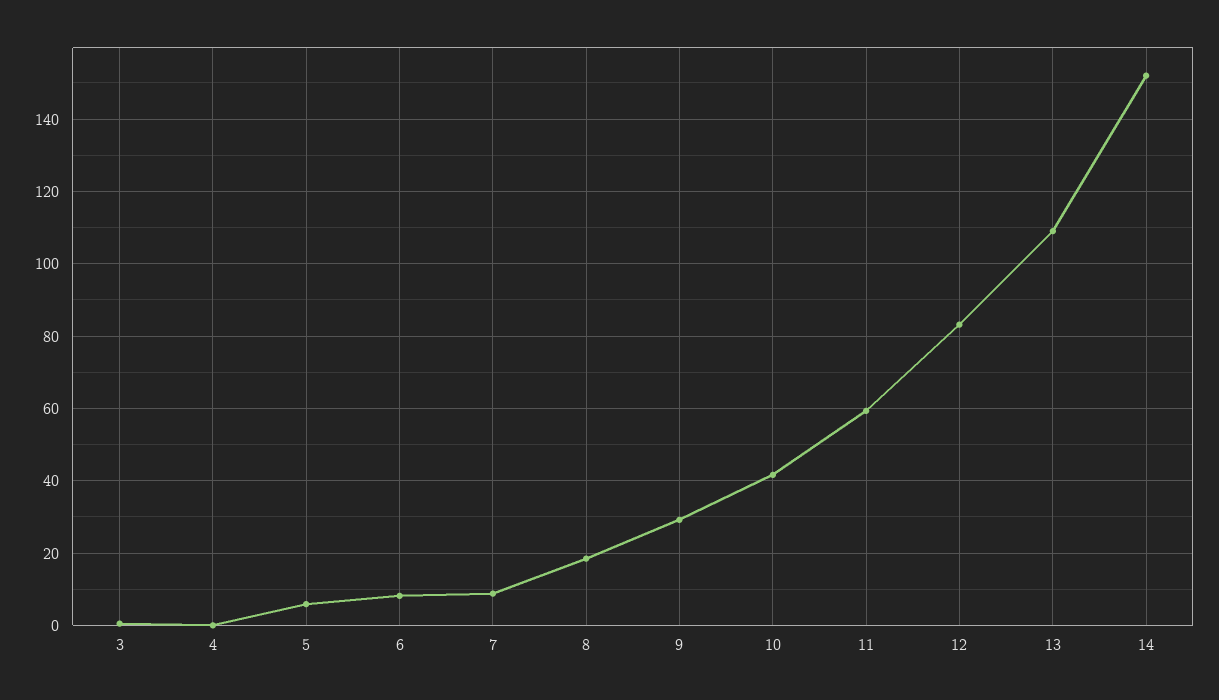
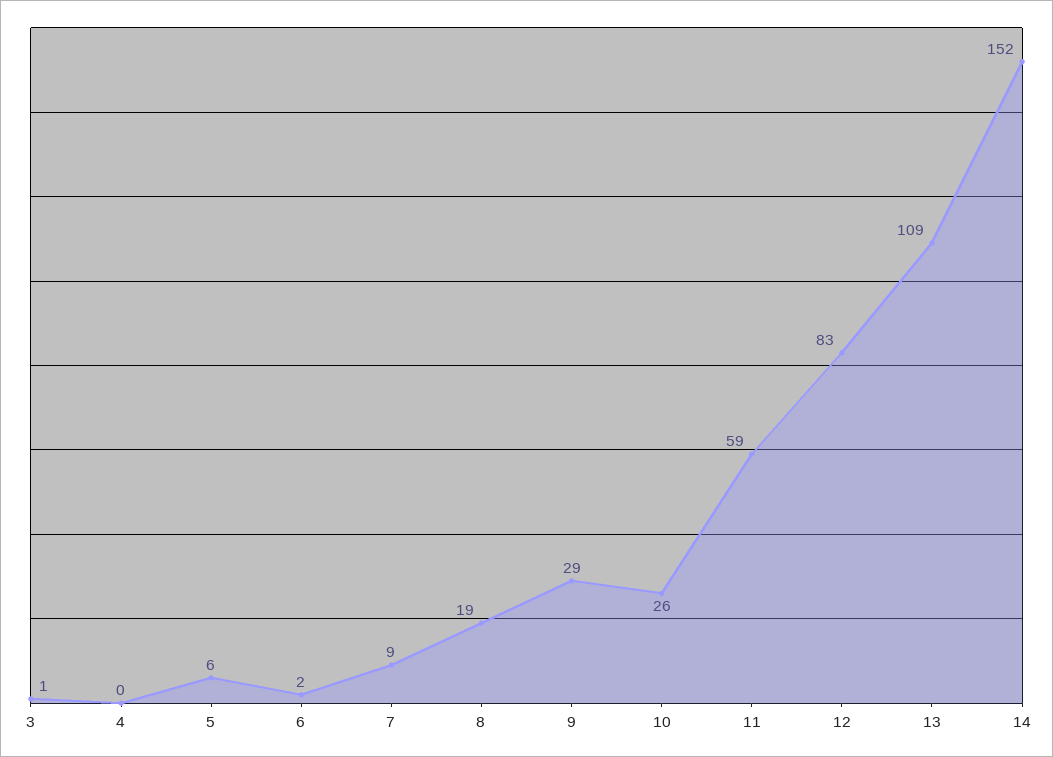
  {
    "3": 1,
    "4": 0,
    "5": 6,
-   "6": 8,
+   "6": 2,
    "7": 9,
    "8": 19,
    "9": 29,
-   "10": 42,
+   "10": 26,
    "11": 59,
    "12": 83,
    "13": 109,
    "14": 152
  }

